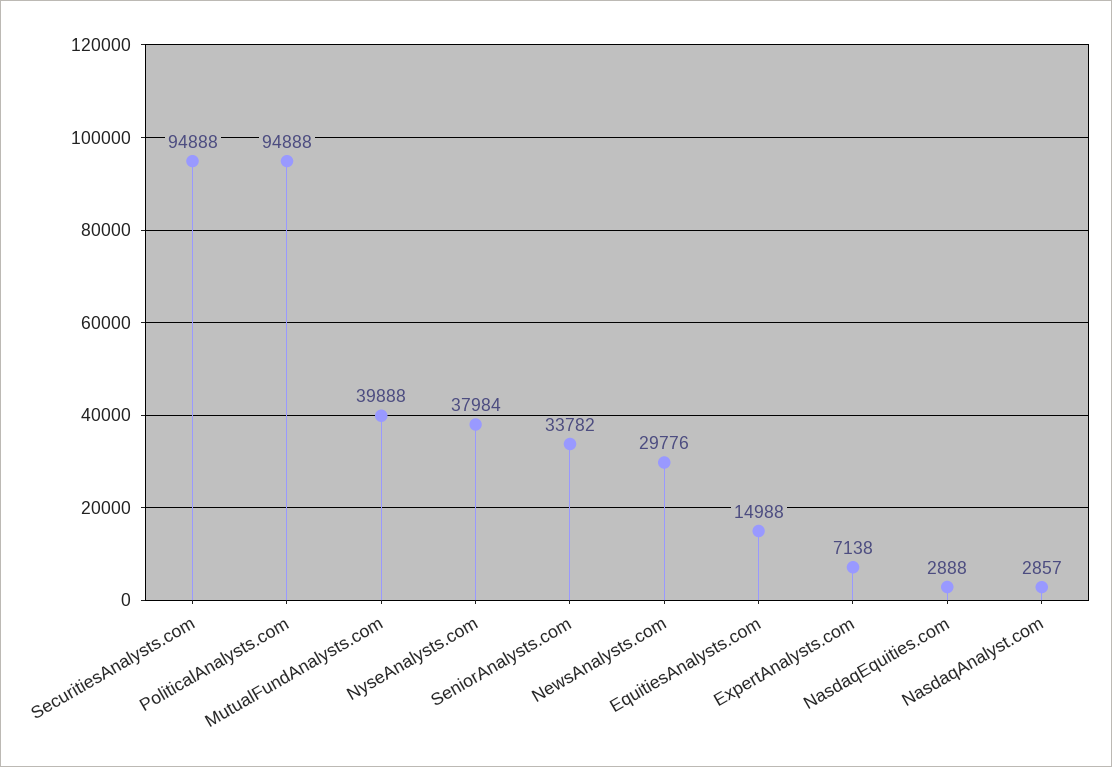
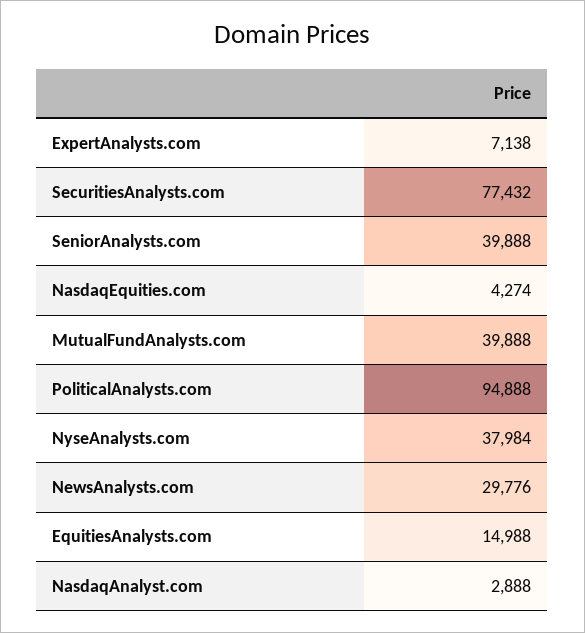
  {
-   "SecuritiesAnalysts.com": 94888,
+   "SecuritiesAnalysts.com": 77432,
    "PoliticalAnalysts.com": 94888,
    "MutualFundAnalysts.com": 39888,
    "NyseAnalysts.com": 37984,
-   "SeniorAnalysts.com": 33782,
+   "SeniorAnalysts.com": 39888,
    "NewsAnalysts.com": 29776,
    "EquitiesAnalysts.com": 14988,
    "ExpertAnalysts.com": 7138,
-   "NasdaqEquities.com": 2888,
+   "NasdaqEquities.com": 4274,
-   "NasdaqAnalyst.com": 2857
+   "NasdaqAnalyst.com": 2888
  }

